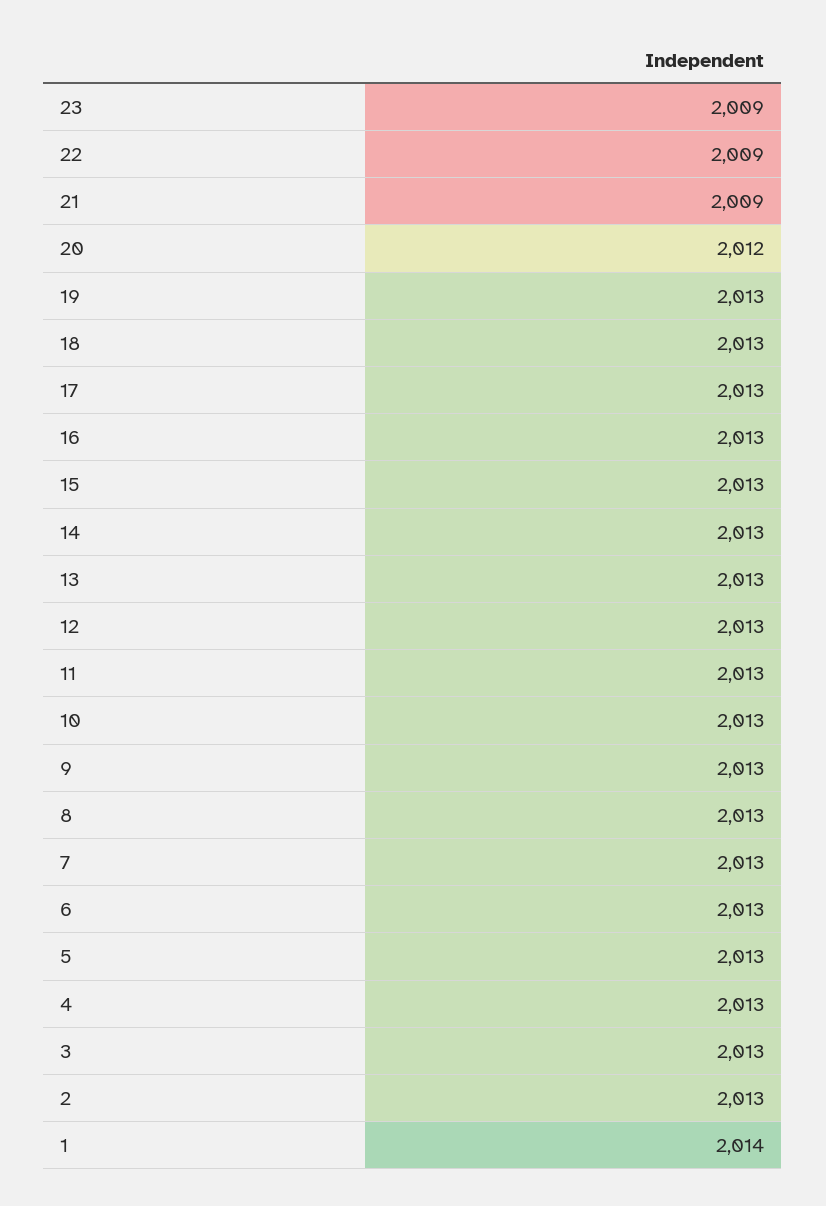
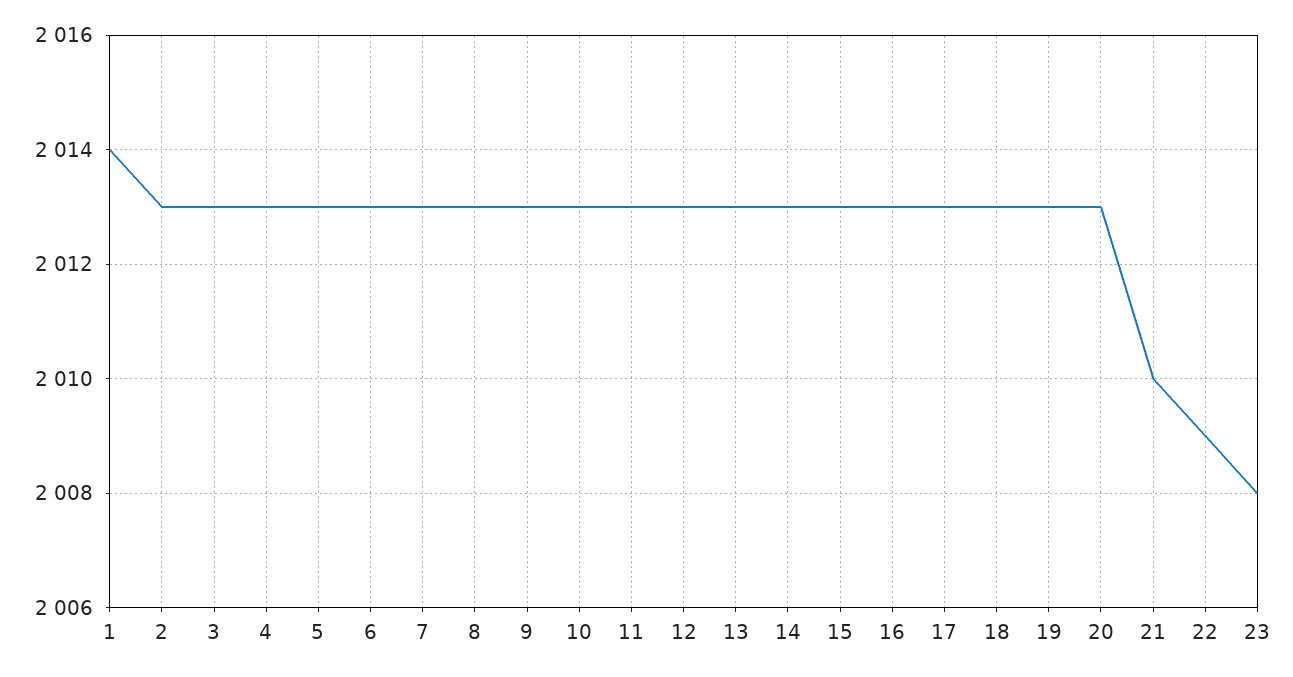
  {
-   "23": 2009,
+   "23": 2008,
    "22": 2009,
-   "21": 2009,
+   "21": 2010,
-   "20": 2012,
+   "20": 2013,
    "19": 2013,
    "18": 2013,
    "17": 2013,
    "16": 2013,
    "15": 2013,
    "14": 2013,
    "13": 2013,
    "12": 2013,
    "11": 2013,
    "10": 2013,
    "9": 2013,
    "8": 2013,
    "7": 2013,
    "6": 2013,
    "5": 2013,
    "4": 2013,
    "3": 2013,
    "2": 2013,
    "1": 2014
  }

